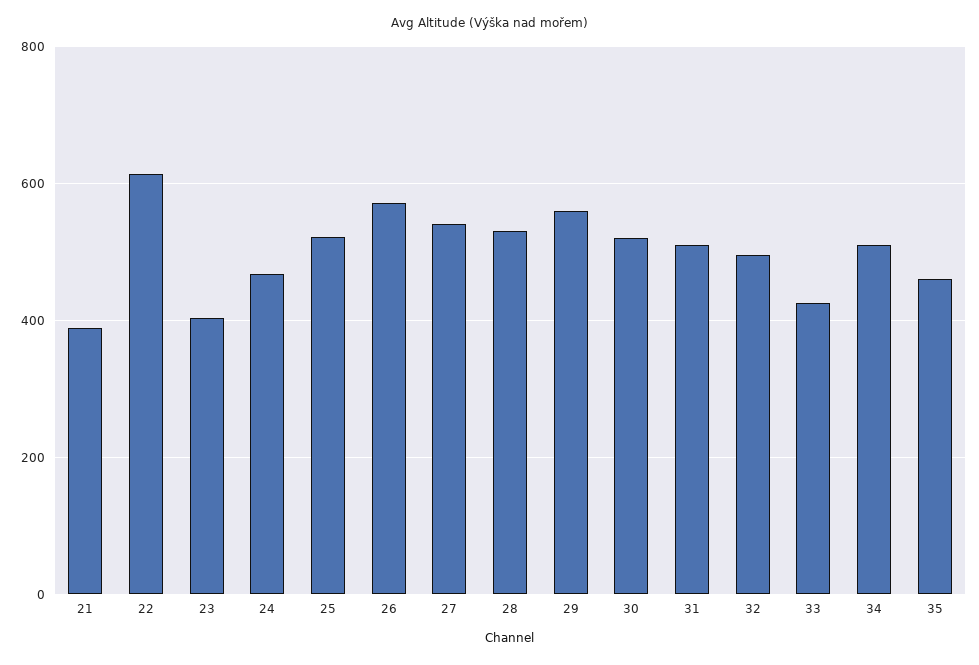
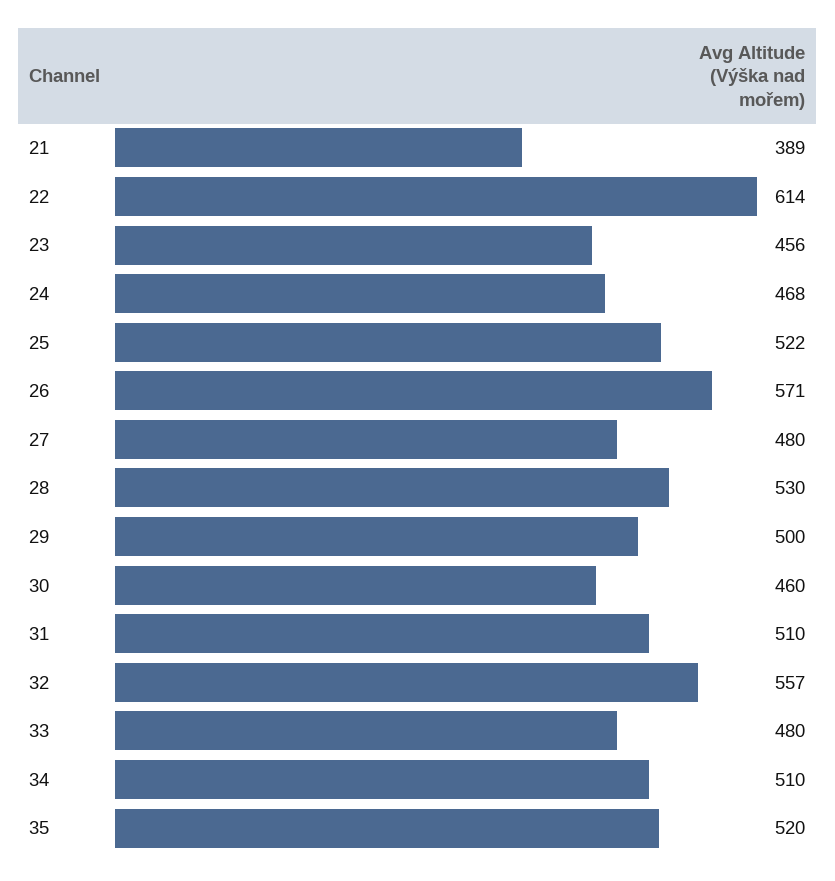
  {
    "21": 389,
    "22": 614,
-   "23": 400,
+   "23": 456,
    "24": 468,
    "25": 522,
    "26": 571,
-   "27": 540,
+   "27": 480,
    "28": 530,
-   "29": 560,
+   "29": 500,
-   "30": 520,
+   "30": 460,
    "31": 510,
-   "32": 500,
+   "32": 557,
-   "33": 420,
+   "33": 480,
    "34": 510,
-   "35": 460
+   "35": 520
  }

